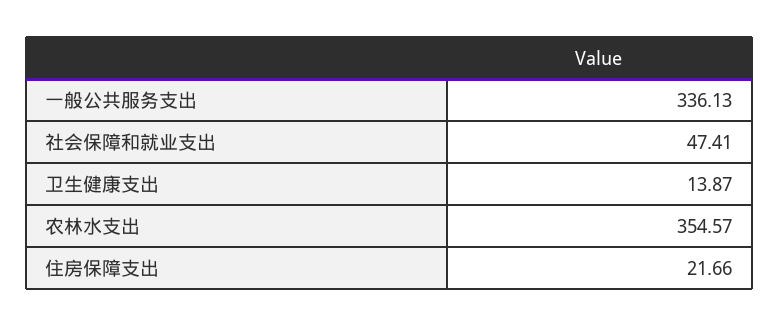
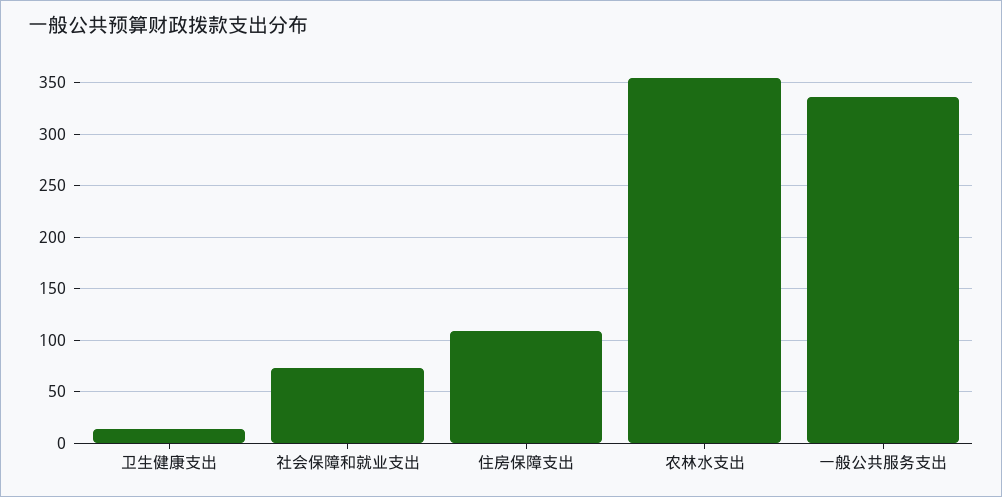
  {
    "一般公共服务支出": 336.13,
-   "社会保障和就业支出": 47.41,
+   "社会保障和就业支出": 70,
    "卫生健康支出": 13.87,
    "农林水支出": 354.57,
-   "住房保障支出": 21.66
+   "住房保障支出": 110
  }

